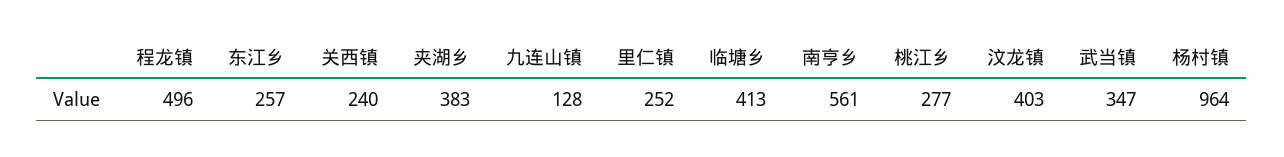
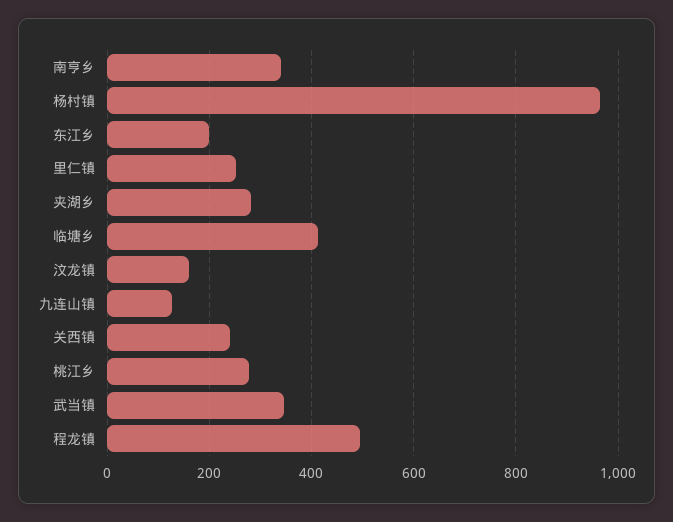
  {
    "程龙镇": 496,
-   "东江乡": 257,
+   "东江乡": 200,
    "关西镇": 240,
-   "夹湖乡": 383,
+   "夹湖乡": 280,
    "九连山镇": 128,
    "里仁镇": 252,
    "临塘乡": 413,
-   "南亨乡": 561,
+   "南亨乡": 340,
    "桃江乡": 277,
-   "汶龙镇": 403,
+   "汶龙镇": 160,
    "武当镇": 347,
    "杨村镇": 964
  }

